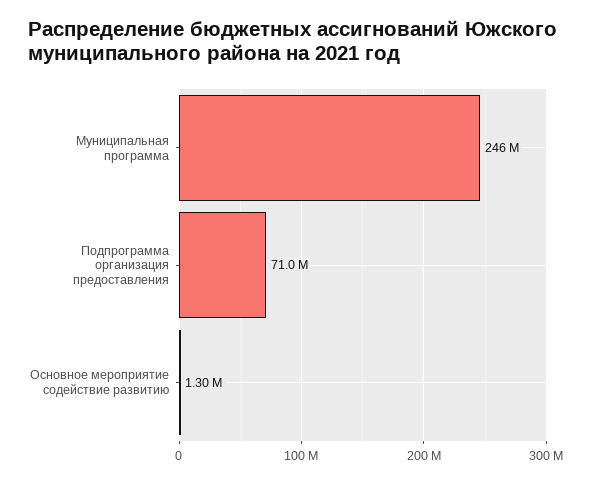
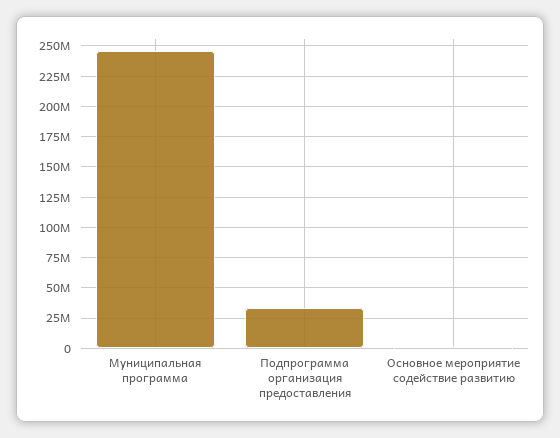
  {
    "Муниципальная программа": 246000000,
-   "Подпрограмма организация предоставления": 71000000,
+   "Подпрограмма организация предоставления": 35000000,
    "Основное мероприятие содействие развитию": 1300000
  }

